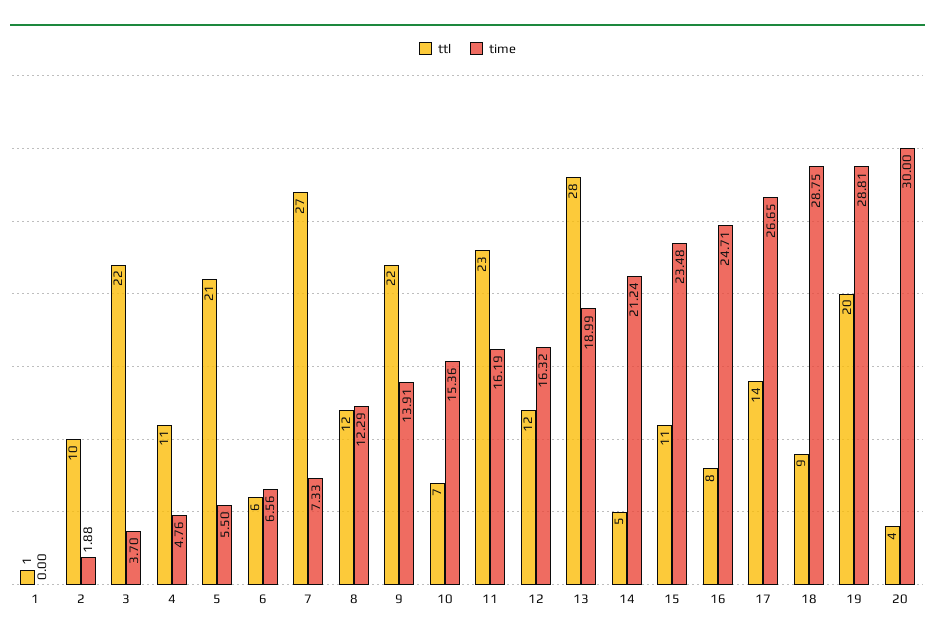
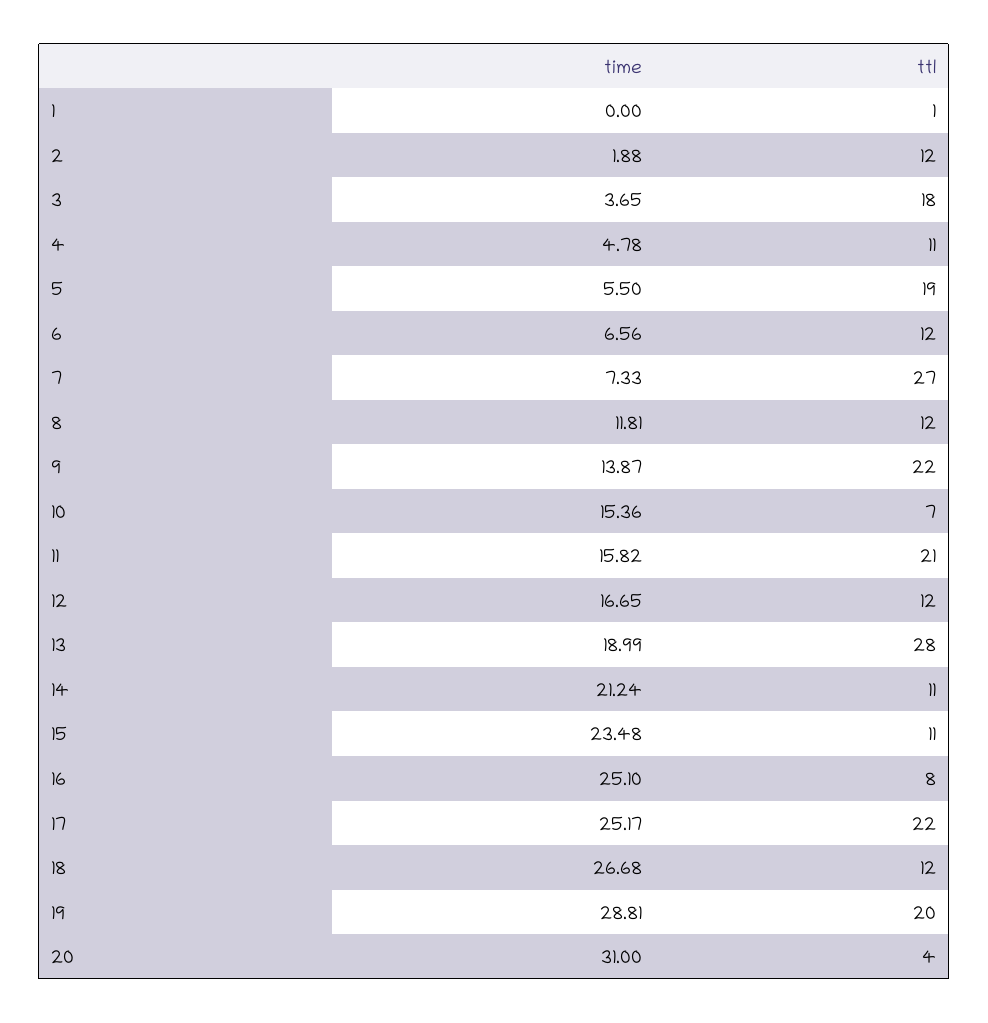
  {
    "ttl": {
      "1": 1,
-     "2": 10,
+     "2": 12,
-     "3": 22,
+     "3": 18,
      "4": 11,
-     "5": 21,
+     "5": 19,
-     "6": 6,
+     "6": 12,
      "7": 27,
      "8": 12,
      "9": 22,
      "10": 7,
-     "11": 23,
+     "11": 21,
      "12": 12,
      "13": 28,
-     "14": 5,
+     "14": 11,
      "15": 11,
      "16": 8,
-     "17": 14,
+     "17": 22,
-     "18": 9,
+     "18": 12,
      "19": 20,
      "20": 4
    },
    "time": {
      "1": 0,
      "2": 1.88,
-     "3": 3.7,
+     "3": 3.65,
-     "4": 4.76,
+     "4": 4.78,
      "5": 5.5,
      "6": 6.56,
      "7": 7.33,
-     "8": 12.29,
+     "8": 11.81,
-     "9": 13.91,
+     "9": 13.87,
      "10": 15.36,
-     "11": 16.19,
+     "11": 15.82,
-     "12": 16.32,
+     "12": 16.65,
      "13": 18.99,
      "14": 21.24,
      "15": 23.48,
-     "16": 24.71,
+     "16": 25.1,
-     "17": 26.65,
+     "17": 25.17,
-     "18": 28.75,
+     "18": 26.68,
      "19": 28.81,
-     "20": 30
+     "20": 31
    }
  }

